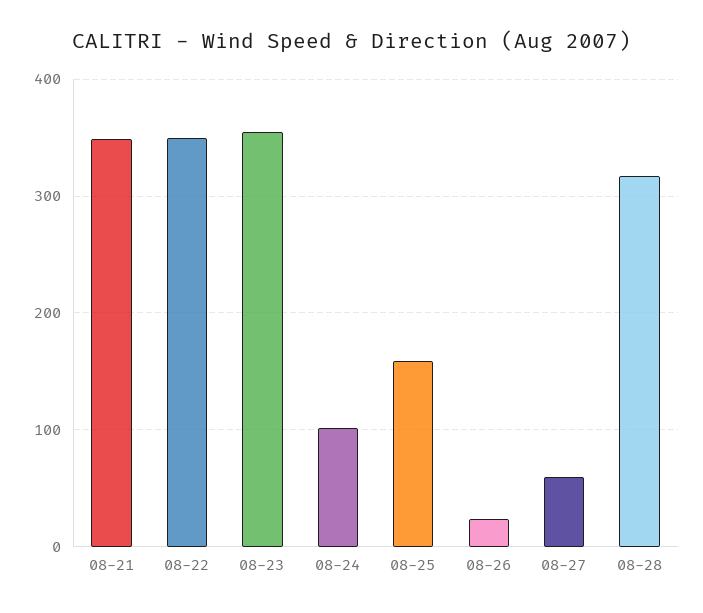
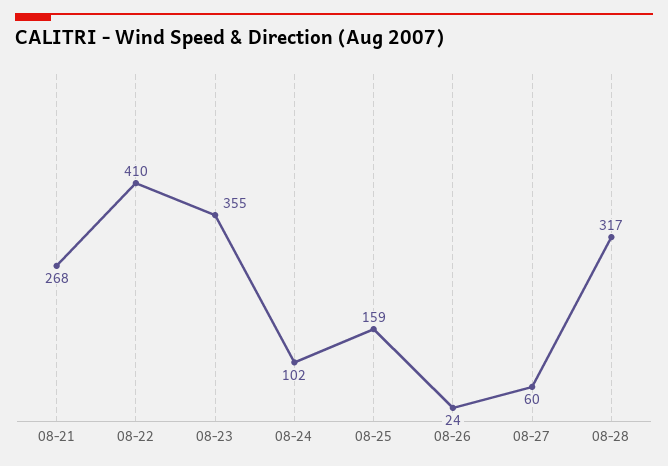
  {
-   "08-21": 350,
+   "08-21": 268,
-   "08-22": 350,
+   "08-22": 410,
    "08-23": 355,
    "08-24": 102,
    "08-25": 159,
    "08-26": 24,
    "08-27": 60,
    "08-28": 317
  }

